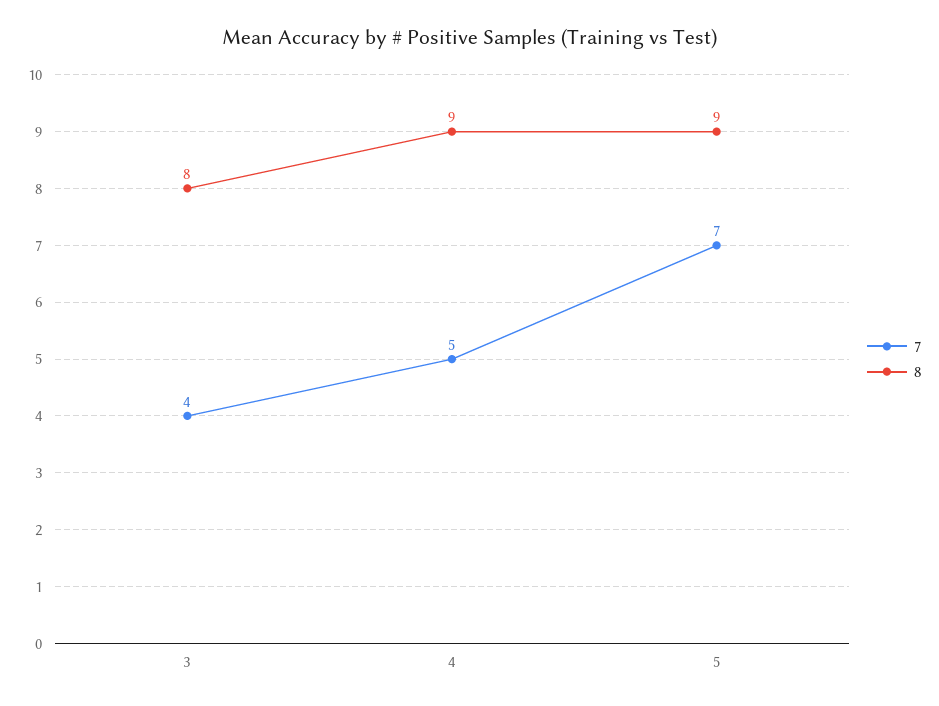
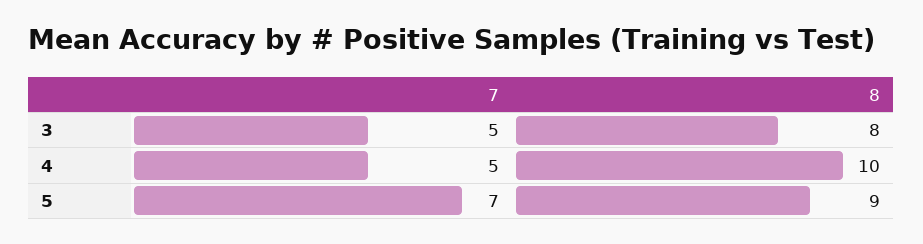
  {
    "7": {
-     "3": 4,
+     "3": 5,
      "4": 5,
      "5": 7
    },
    "8": {
      "3": 8,
-     "4": 9,
+     "4": 10,
      "5": 9
    }
  }

